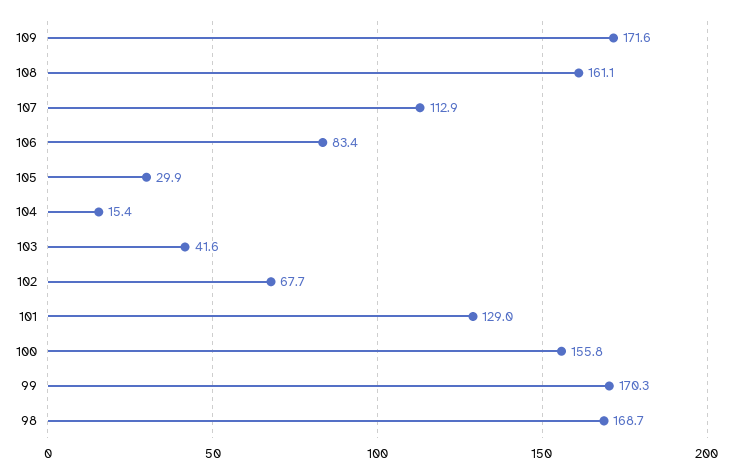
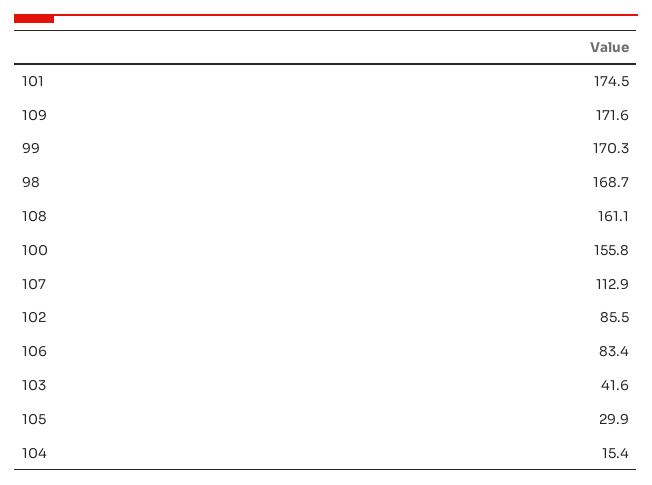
  {
    "109": 171.6,
    "108": 161.1,
    "107": 112.9,
    "106": 83.4,
    "105": 29.9,
    "104": 15.4,
    "103": 41.6,
-   "102": 67.7,
+   "102": 85.5,
-   "101": 129,
+   "101": 174.5,
    "100": 155.8,
    "99": 170.3,
    "98": 168.7
  }

